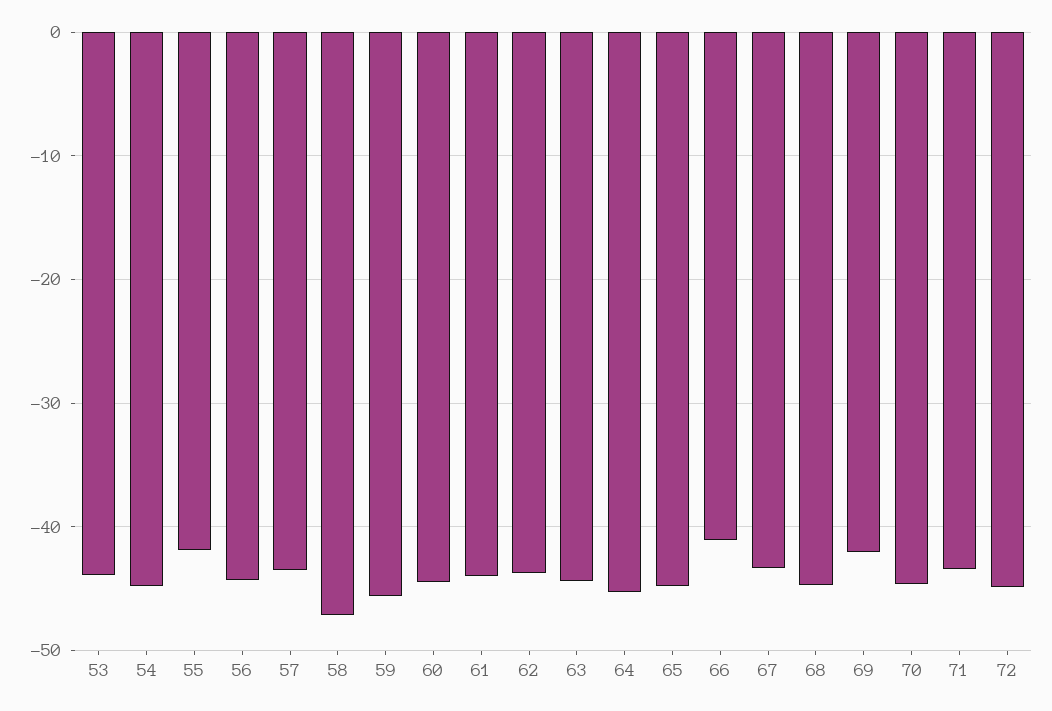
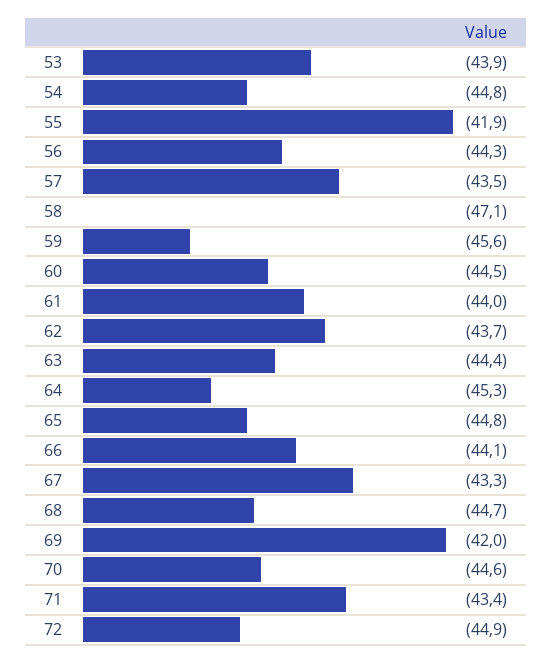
  {
    "53": -43.9,
    "54": -44.8,
    "55": -41.9,
    "56": -44.3,
    "57": -43.5,
    "58": -47.1,
    "59": -45.6,
    "60": -44.5,
    "61": -44,
    "62": -43.7,
    "63": -44.4,
    "64": -45.3,
    "65": -44.8,
-   "66": -41,
+   "66": -44.1,
    "67": -43.3,
    "68": -44.7,
    "69": -42,
    "70": -44.6,
    "71": -43.4,
    "72": -44.9
  }

